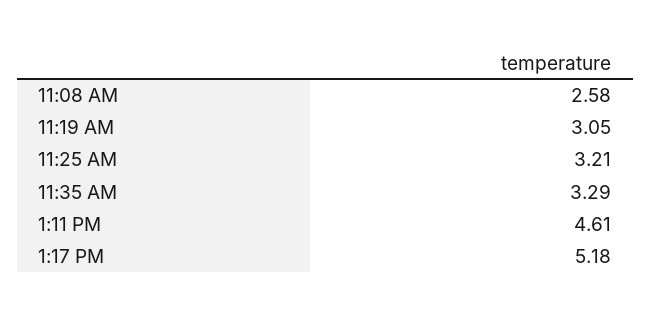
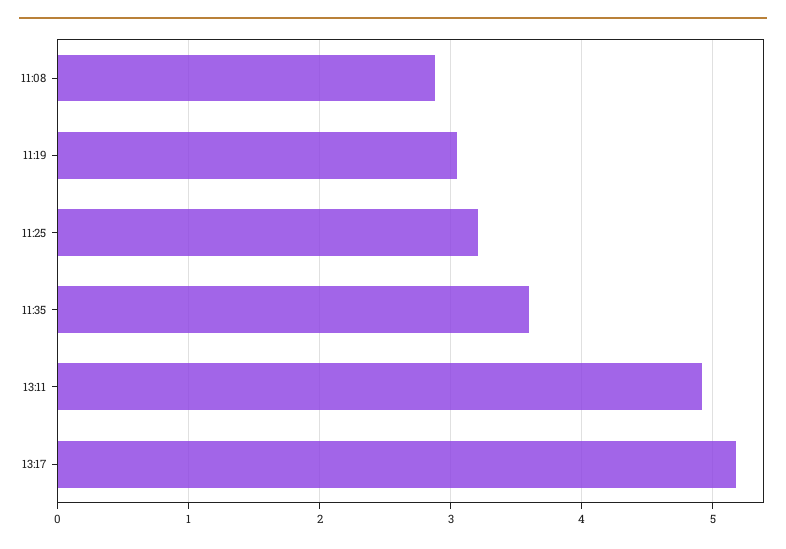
  {
-   "11:08 AM": 2.58,
+   "11:08 AM": 2.9,
    "11:19 AM": 3.05,
    "11:25 AM": 3.21,
-   "11:35 AM": 3.29,
+   "11:35 AM": 3.6,
-   "1:11 PM": 4.61,
+   "1:11 PM": 4.9,
    "1:17 PM": 5.18
  }

